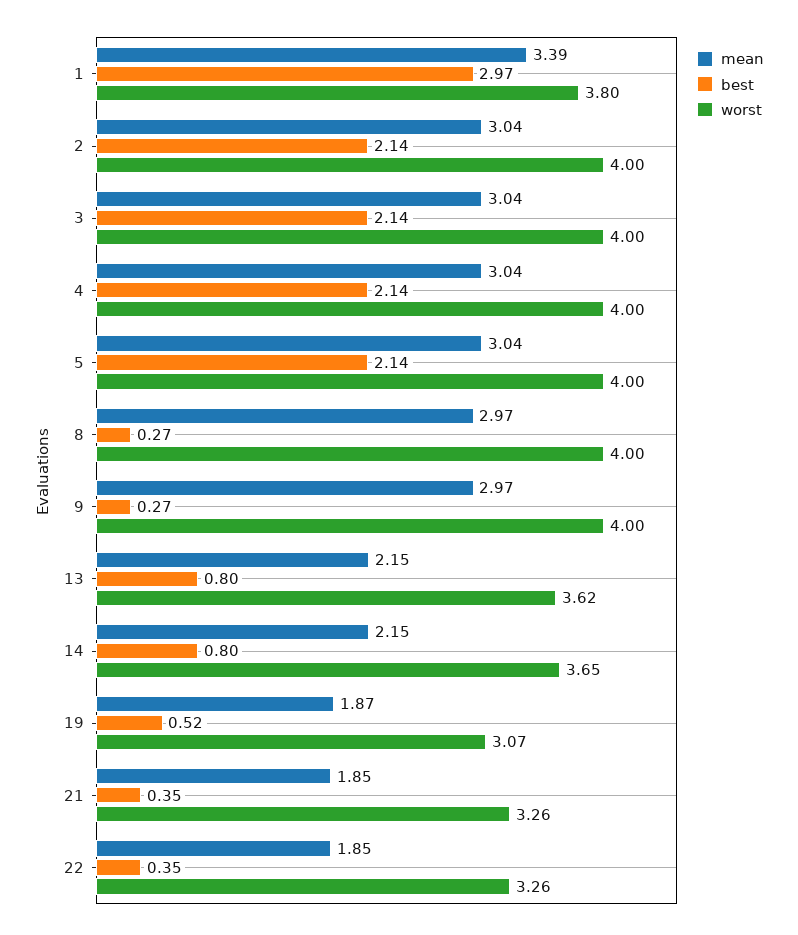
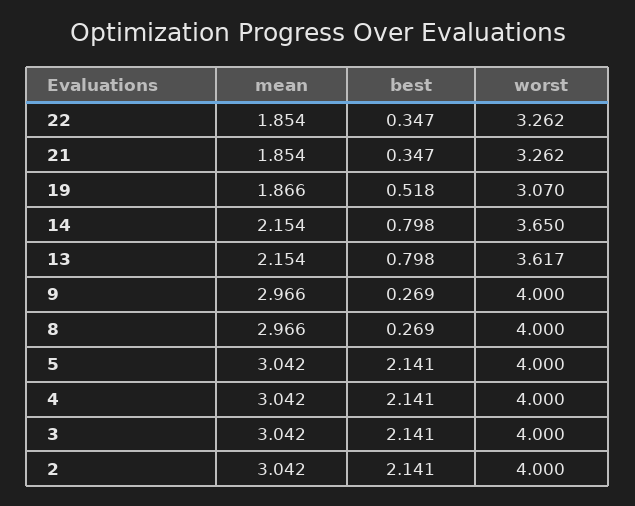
  {
    "mean": {
-     "1": 3.39,
      "2": 3.042,
      "3": 3.042,
      "4": 3.042,
      "5": 3.042,
      "8": 2.966,
      "9": 2.966,
      "13": 2.154,
      "14": 2.154,
      "19": 1.866,
      "21": 1.854,
      "22": 1.854
    },
    "best": {
-     "1": 2.97,
      "2": 2.141,
      "3": 2.141,
      "4": 2.141,
      "5": 2.141,
      "8": 0.269,
      "9": 0.269,
      "13": 0.798,
      "14": 0.798,
      "19": 0.518,
      "21": 0.347,
      "22": 0.347
    },
    "worst": {
-     "1": 3.8,
      "2": 4,
      "3": 4,
      "4": 4,
      "5": 4,
      "8": 4,
      "9": 4,
      "13": 3.617,
      "14": 3.65,
      "19": 3.07,
      "21": 3.262,
      "22": 3.262
    }
  }

